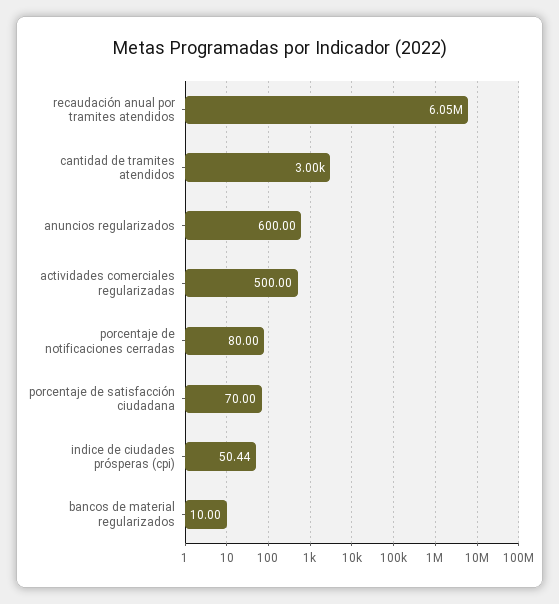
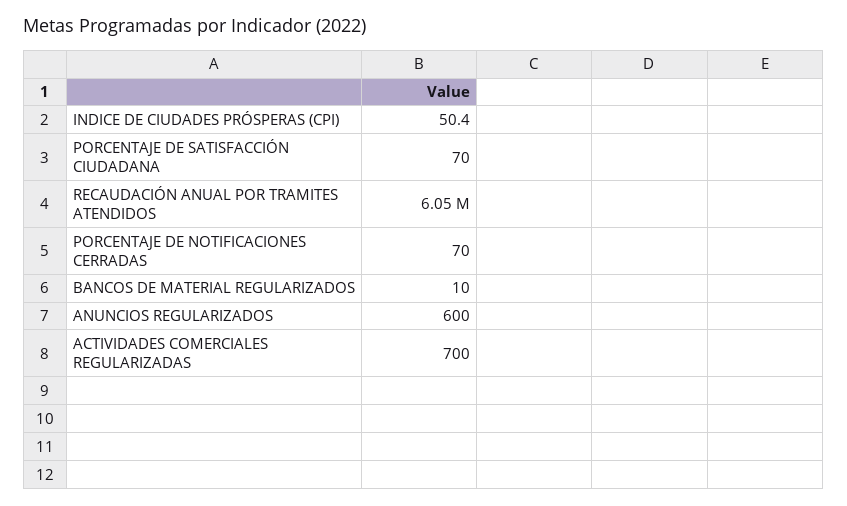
  {
    "recaudación anual por tramites atendidos": 6050000,
-   "cantidad de tramites atendidos": 3000,
    "anuncios regularizados": 600,
-   "actividades comerciales regularizadas": 500,
+   "actividades comerciales regularizadas": 700,
-   "porcentaje de notificaciones cerradas": 80,
+   "porcentaje de notificaciones cerradas": 70,
    "porcentaje de satisfacción ciudadana": 70,
    "indice de ciudades prósperas (cpi)": 50.44,
    "bancos de material regularizados": 10
  }

